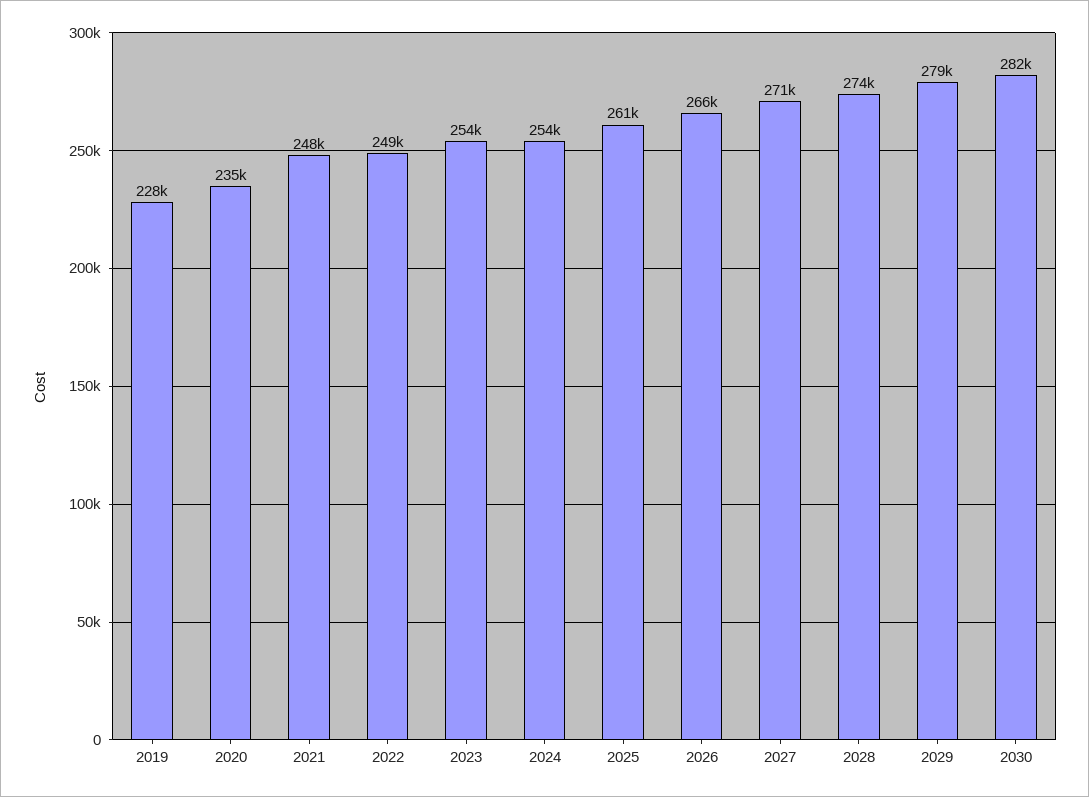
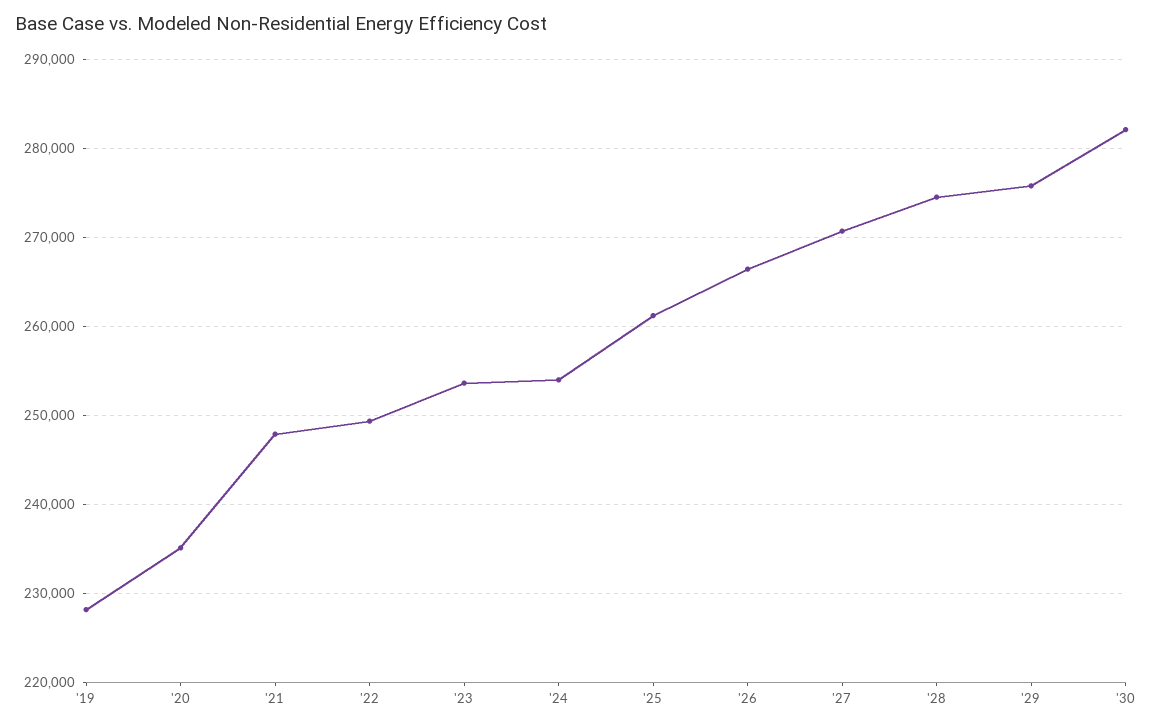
  {
    "2019": 228000,
    "2020": 235000,
    "2021": 248000,
    "2022": 249000,
    "2023": 254000,
    "2024": 254000,
    "2025": 261000,
    "2026": 266000,
    "2027": 271000,
    "2028": 274000,
-   "2029": 279000,
+   "2029": 276000,
    "2030": 282000
  }

